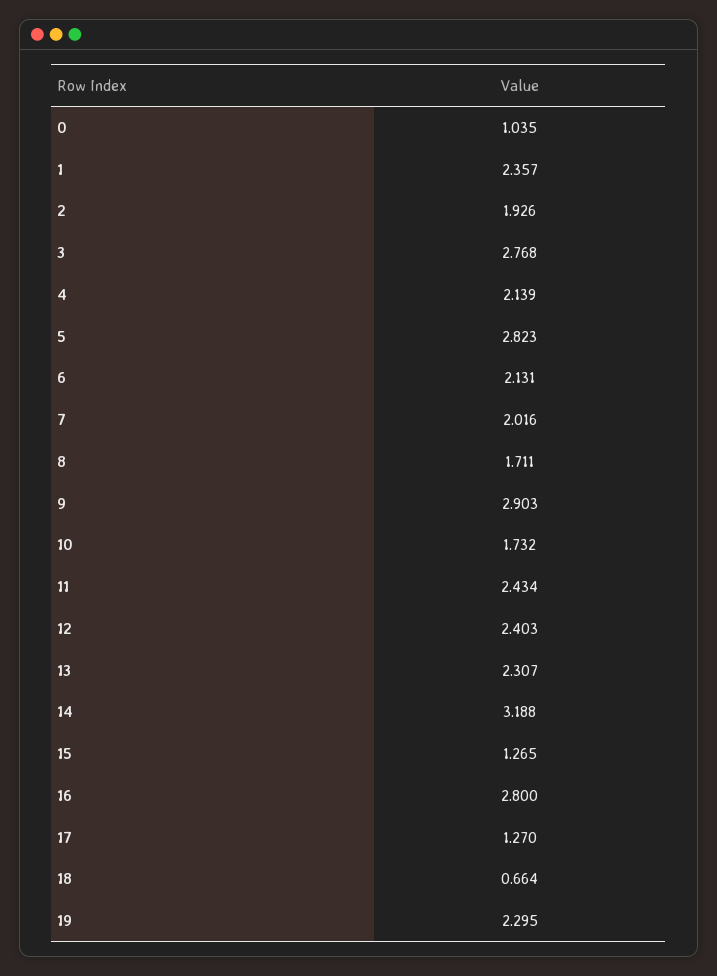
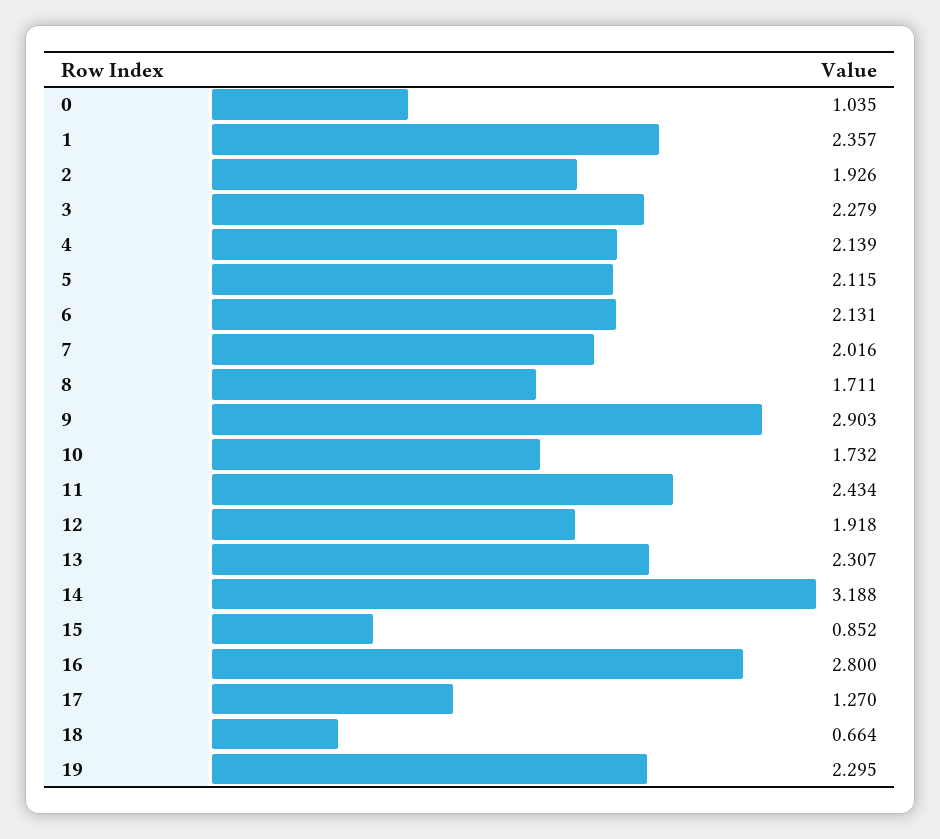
  {
    "0": 1.035,
    "1": 2.357,
    "2": 1.926,
-   "3": 2.768,
+   "3": 2.279,
    "4": 2.139,
-   "5": 2.823,
+   "5": 2.115,
    "6": 2.131,
    "7": 2.016,
    "8": 1.711,
    "9": 2.903,
    "10": 1.732,
    "11": 2.434,
-   "12": 2.403,
+   "12": 1.918,
    "13": 2.307,
    "14": 3.188,
-   "15": 1.265,
+   "15": 0.852,
    "16": 2.8,
    "17": 1.27,
    "18": 0.664,
    "19": 2.295
  }

